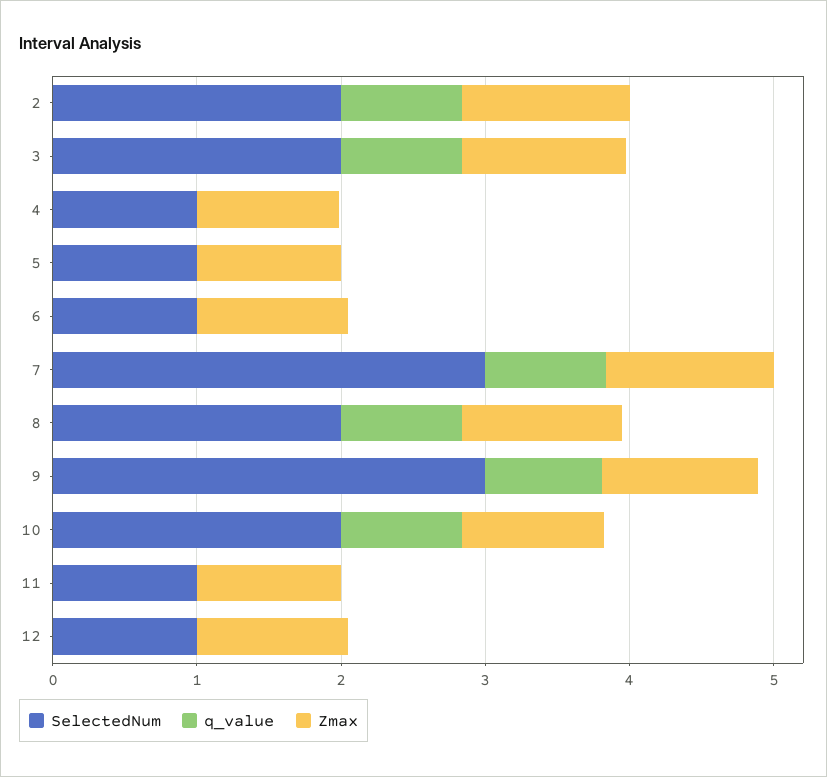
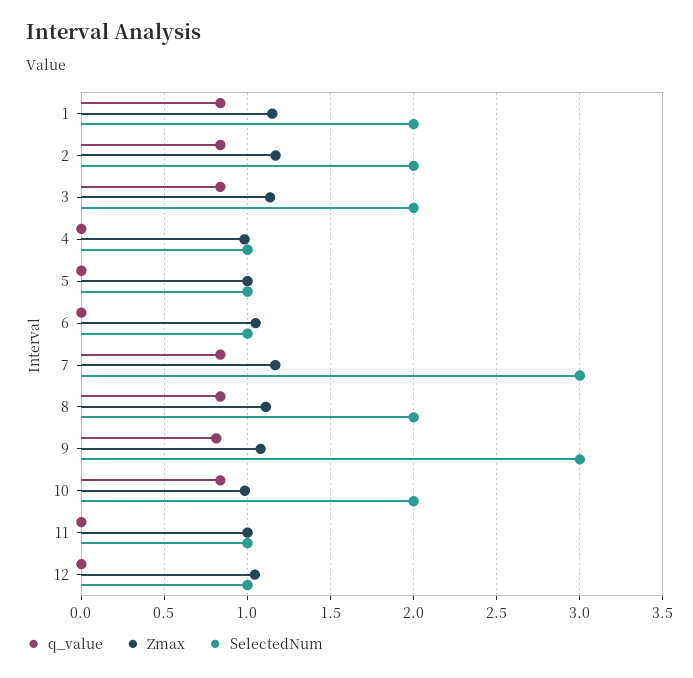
  {
    "SelectedNum": {
      "2": 2,
      "3": 2,
      "4": 1,
      "5": 1,
      "6": 1,
      "7": 3,
      "8": 2,
      "9": 3,
      "10": 2,
      "11": 1,
-     "12": 1
+     "12": 1,
+     "1": 2
    },
    "q_value": {
      "2": 0.85,
      "3": 0.85,
      "4": 0,
      "5": 0,
      "6": 0,
      "7": 0.85,
      "8": 0.85,
      "9": 0.8,
      "10": 0.85,
      "11": 0,
-     "12": 0
+     "12": 0,
+     "1": 0.85
    },
    "Zmax": {
      "2": 1.15,
      "3": 1.15,
      "4": 1,
      "5": 1,
      "6": 1.05,
      "7": 1.15,
      "8": 1.1,
      "9": 1.1,
      "10": 1,
      "11": 1,
-     "12": 1.05
+     "12": 1.05,
+     "1": 1.15
    }
  }

